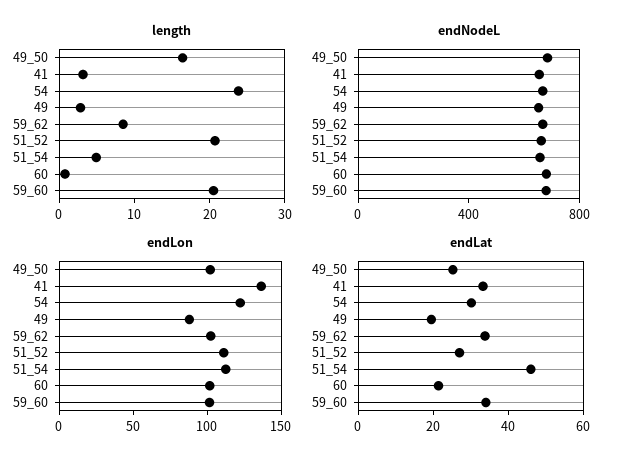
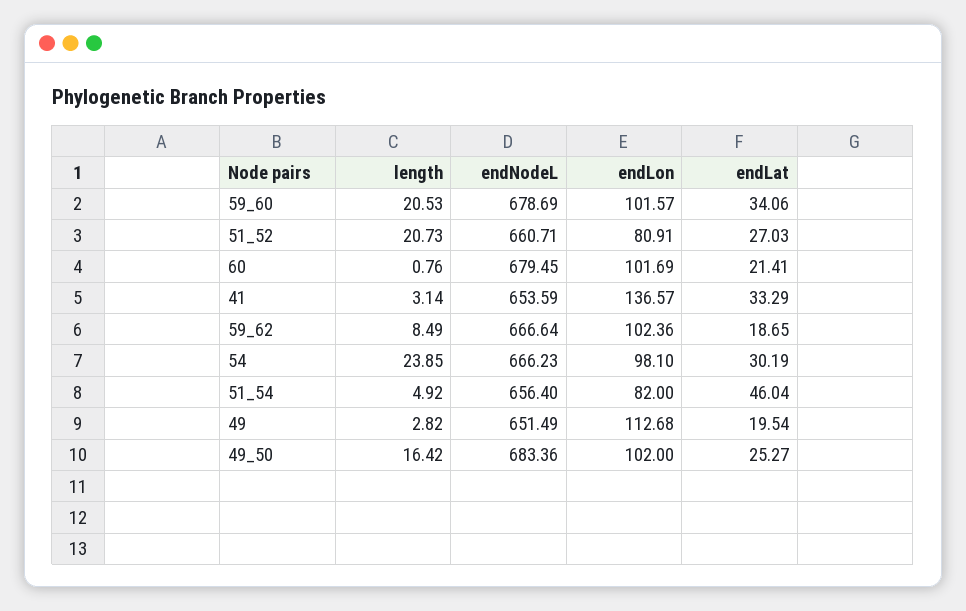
  {
    "length": {
      "49_50": 16.42,
      "41": 3.14,
      "54": 23.85,
      "49": 2.82,
      "59_62": 8.49,
      "51_52": 20.73,
      "51_54": 4.92,
      "60": 0.76,
      "59_60": 20.53
    },
    "endNodeL": {
      "49_50": 683.36,
      "41": 653.59,
      "54": 666.23,
      "49": 651.49,
      "59_62": 666.64,
      "51_52": 660.71,
      "51_54": 656.4,
      "60": 679.45,
      "59_60": 678.69
    },
    "endLon": {
      "49_50": 102,
      "41": 136.57,
-     "54": 120,
+     "54": 98.1,
-     "49": 90,
+     "49": 112.68,
      "59_62": 102.36,
-     "51_52": 110,
+     "51_52": 80.91,
-     "51_54": 110,
+     "51_54": 82,
      "60": 101.69,
      "59_60": 101.57
    },
    "endLat": {
      "49_50": 25.27,
      "41": 33.29,
      "54": 30.19,
      "49": 19.54,
-     "59_62": 35,
+     "59_62": 18.65,
      "51_52": 27.03,
      "51_54": 46.04,
      "60": 21.41,
      "59_60": 34.06
    }
  }

